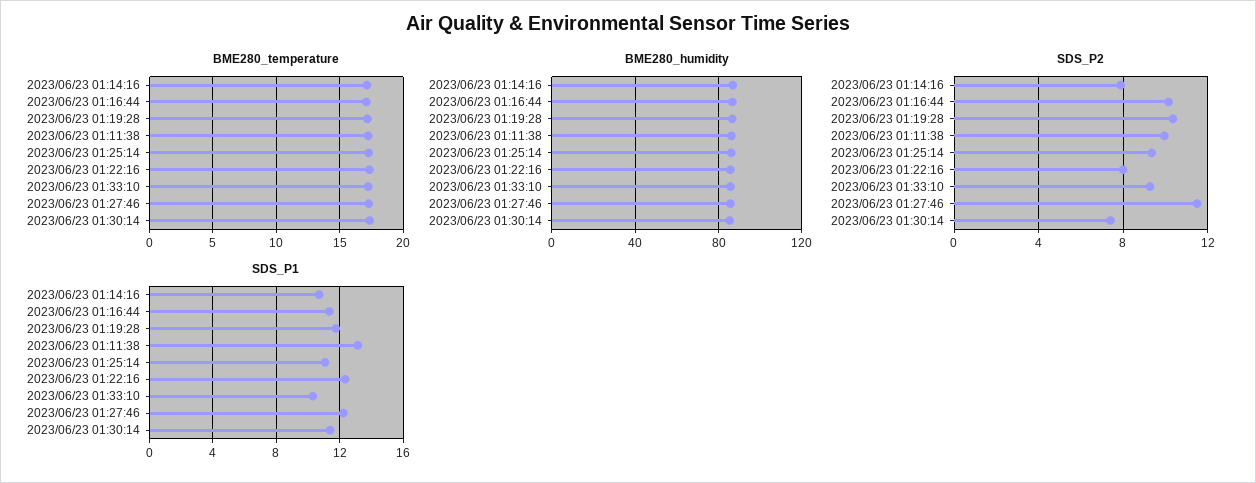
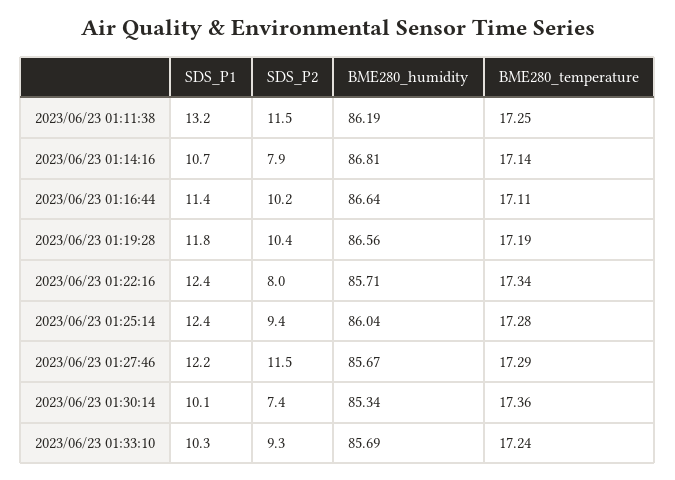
  {
    "BME280_temperature": {
      "2023/06/23 01:14:16": 17.14,
      "2023/06/23 01:16:44": 17.11,
      "2023/06/23 01:19:28": 17.19,
      "2023/06/23 01:11:38": 17.25,
      "2023/06/23 01:25:14": 17.28,
      "2023/06/23 01:22:16": 17.34,
      "2023/06/23 01:33:10": 17.24,
      "2023/06/23 01:27:46": 17.29,
      "2023/06/23 01:30:14": 17.36
    },
    "BME280_humidity": {
      "2023/06/23 01:14:16": 86.81,
      "2023/06/23 01:16:44": 86.64,
      "2023/06/23 01:19:28": 86.56,
      "2023/06/23 01:11:38": 86.19,
      "2023/06/23 01:25:14": 86.04,
      "2023/06/23 01:22:16": 85.71,
      "2023/06/23 01:33:10": 85.69,
      "2023/06/23 01:27:46": 85.67,
      "2023/06/23 01:30:14": 85.34
    },
    "SDS_P2": {
      "2023/06/23 01:14:16": 7.9,
      "2023/06/23 01:16:44": 10.2,
      "2023/06/23 01:19:28": 10.4,
-     "2023/06/23 01:11:38": 10,
+     "2023/06/23 01:11:38": 11.5,
      "2023/06/23 01:25:14": 9.4,
      "2023/06/23 01:22:16": 8,
      "2023/06/23 01:33:10": 9.3,
      "2023/06/23 01:27:46": 11.5,
      "2023/06/23 01:30:14": 7.4
    },
    "SDS_P1": {
      "2023/06/23 01:14:16": 10.7,
      "2023/06/23 01:16:44": 11.4,
      "2023/06/23 01:19:28": 11.8,
      "2023/06/23 01:11:38": 13.2,
-     "2023/06/23 01:25:14": 11,
+     "2023/06/23 01:25:14": 12.4,
      "2023/06/23 01:22:16": 12.4,
      "2023/06/23 01:33:10": 10.3,
      "2023/06/23 01:27:46": 12.2,
-     "2023/06/23 01:30:14": 11.5
+     "2023/06/23 01:30:14": 10.1
    }
  }

